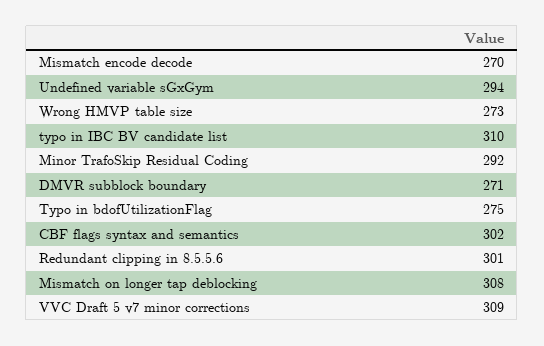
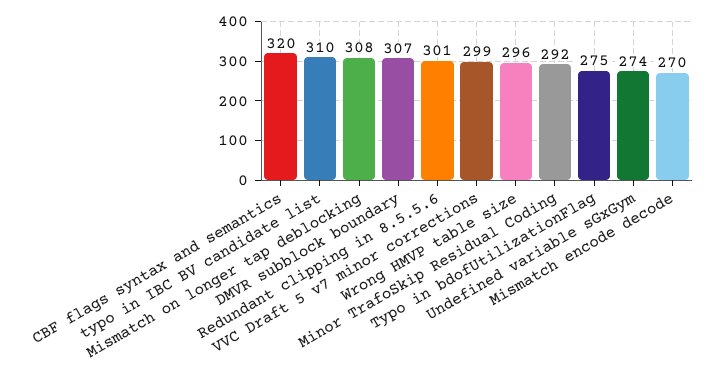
  {
    "Mismatch encode decode": 270,
-   "Undefined variable sGxGym": 294,
+   "Undefined variable sGxGym": 274,
-   "Wrong HMVP table size": 273,
+   "Wrong HMVP table size": 296,
    "typo in IBC BV candidate list": 310,
    "Minor TrafoSkip Residual Coding": 292,
-   "DMVR subblock boundary": 271,
+   "DMVR subblock boundary": 307,
    "Typo in bdofUtilizationFlag": 275,
-   "CBF flags syntax and semantics": 302,
+   "CBF flags syntax and semantics": 320,
    "Redundant clipping in 8.5.5.6": 301,
    "Mismatch on longer tap deblocking": 308,
-   "VVC Draft 5 v7 minor corrections": 309
+   "VVC Draft 5 v7 minor corrections": 299
  }

